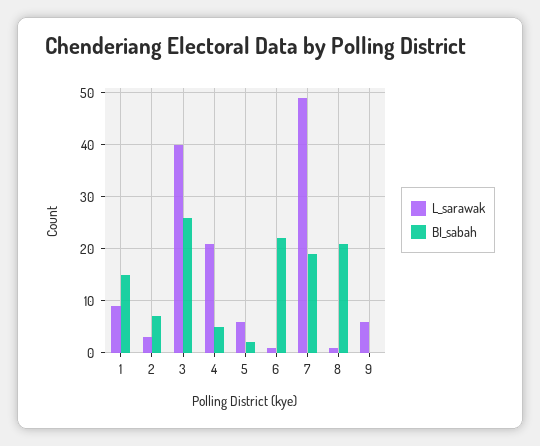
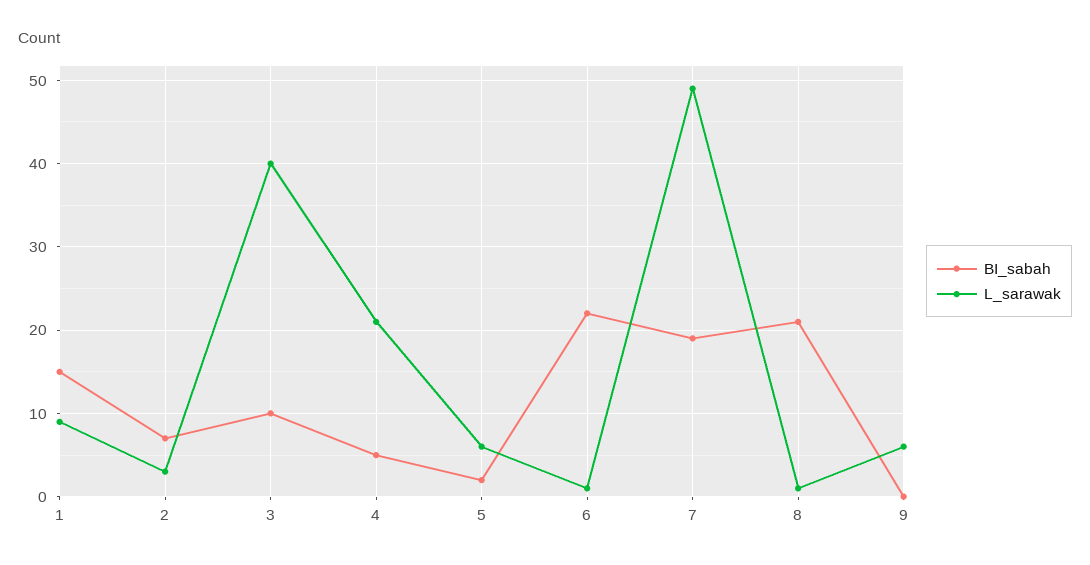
  {
    "L_sarawak": {
      "1": 9,
      "2": 3,
      "3": 40,
      "4": 21,
      "5": 6,
      "6": 1,
      "7": 49,
      "8": 1,
      "9": 6
    },
    "BI_sabah": {
      "1": 15,
      "2": 7,
-     "3": 25,
+     "3": 10,
      "4": 5,
      "5": 2,
      "6": 22,
      "7": 19,
      "8": 21,
      "9": 0
    }
  }

